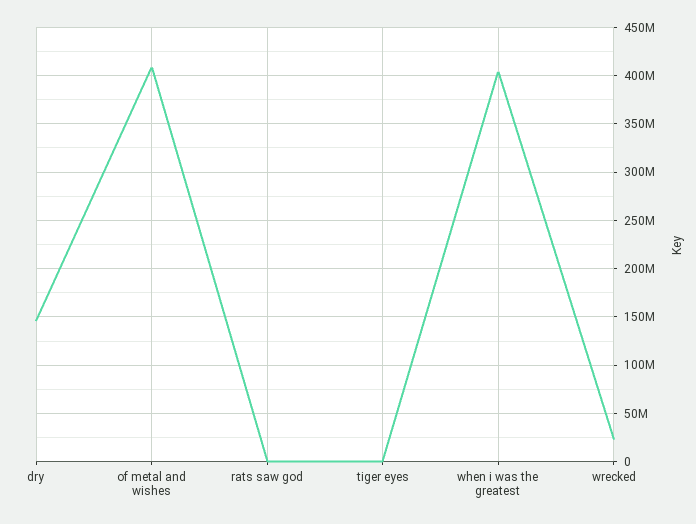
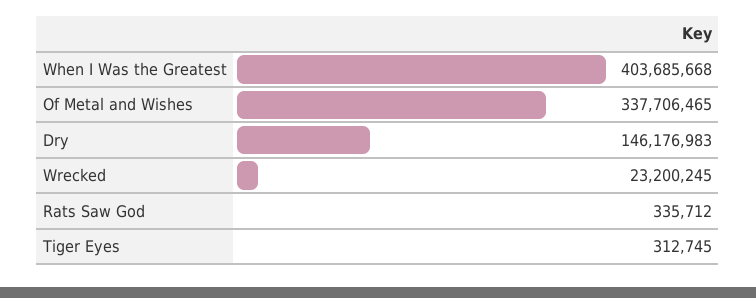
  {
    "dry": 146176983,
-   "of metal and wishes": 410000000,
+   "of metal and wishes": 337706465,
    "rats saw god": 335712,
    "tiger eyes": 312745,
    "when i was the greatest": 403685668,
    "wrecked": 23200245
  }

